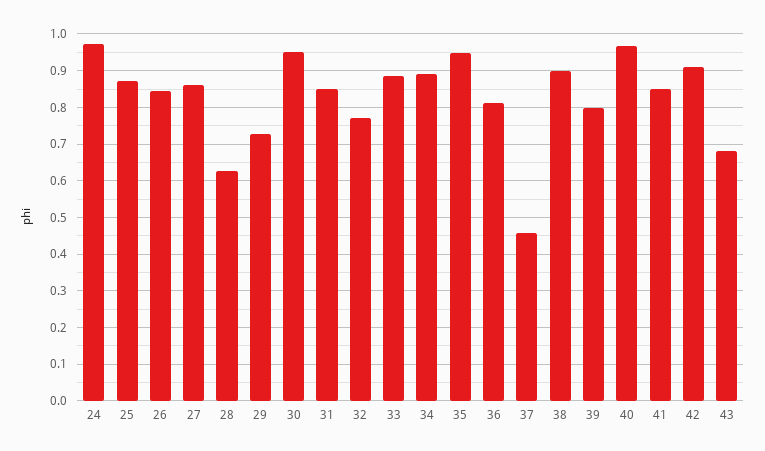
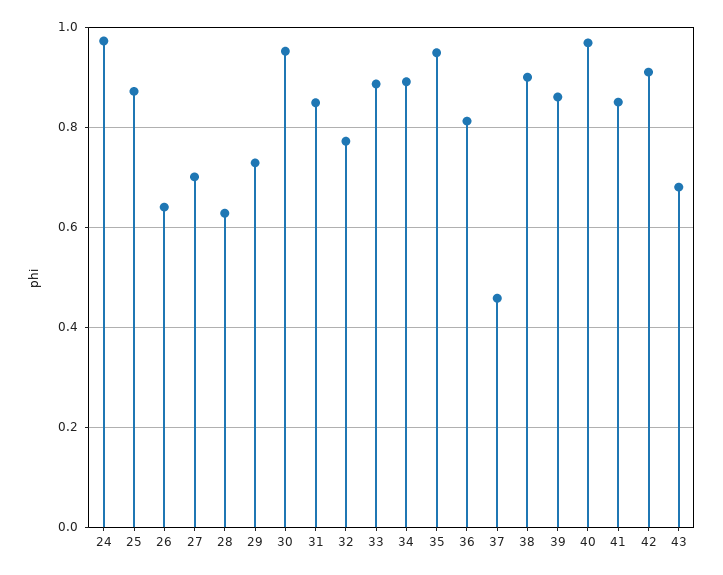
  {
    "24": 0.98,
    "25": 0.88,
-   "26": 0.84,
+   "26": 0.64,
-   "27": 0.86,
+   "27": 0.7,
    "28": 0.62,
    "29": 0.72,
    "30": 0.96,
    "31": 0.84,
    "32": 0.78,
    "33": 0.88,
    "34": 0.9,
    "35": 0.94,
    "36": 0.82,
    "37": 0.46,
    "38": 0.9,
-   "39": 0.8,
+   "39": 0.86,
    "40": 0.96,
    "41": 0.86,
    "42": 0.92,
    "43": 0.68
  }

